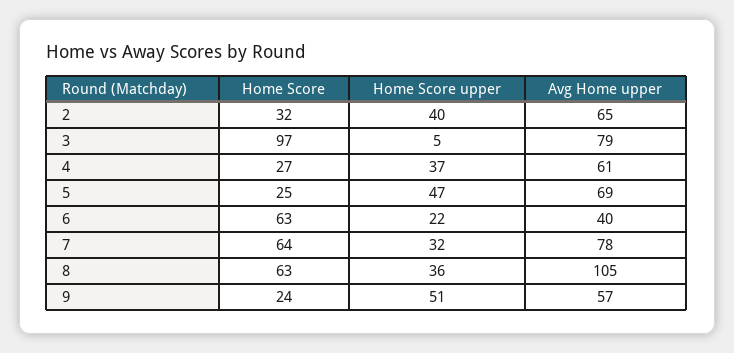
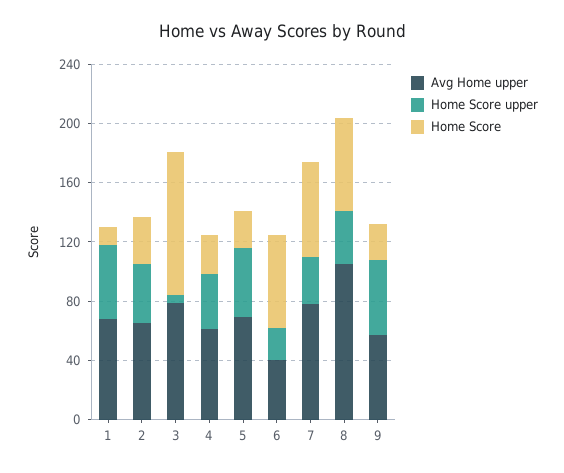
  {
    "Home Score": {
      "2": 32,
      "3": 97,
      "4": 27,
      "5": 25,
      "6": 63,
      "7": 64,
      "8": 63,
-     "9": 24
+     "9": 24,
+     "1": 10
    },
    "Home Score upper": {
      "2": 40,
      "3": 5,
      "4": 37,
      "5": 47,
      "6": 22,
      "7": 32,
      "8": 36,
-     "9": 51
+     "9": 51,
+     "1": 50
    },
    "Avg Home upper": {
      "2": 65,
      "3": 79,
      "4": 61,
      "5": 69,
      "6": 40,
      "7": 78,
      "8": 105,
-     "9": 57
+     "9": 57,
+     "1": 70
    }
  }

